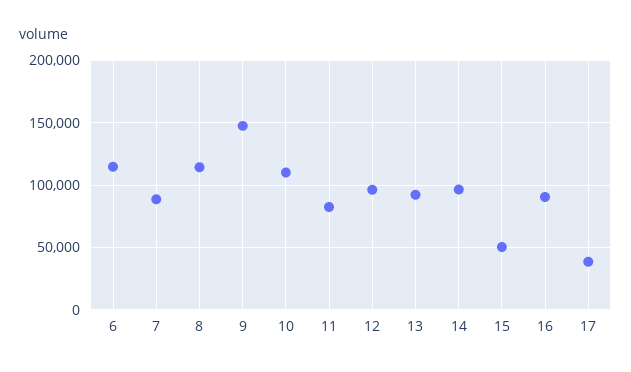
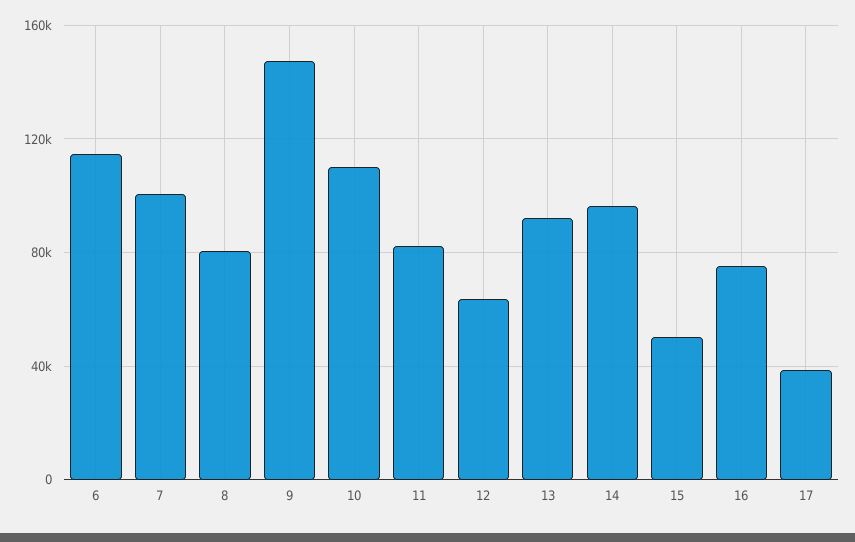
  {
    "6": 115000,
-   "7": 90000,
+   "7": 100000,
-   "8": 115000,
+   "8": 80000,
    "9": 145000,
    "10": 110000,
    "11": 80000,
-   "12": 95000,
+   "12": 65000,
    "13": 90000,
    "14": 95000,
    "15": 50000,
-   "16": 90000,
+   "16": 75000,
    "17": 40000
  }

